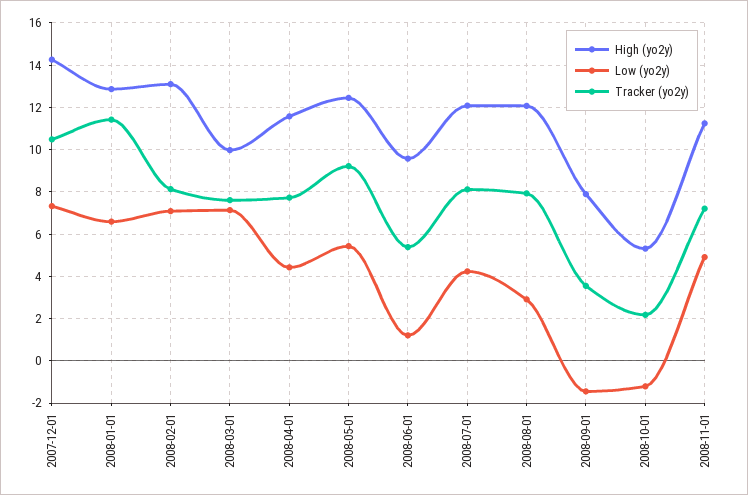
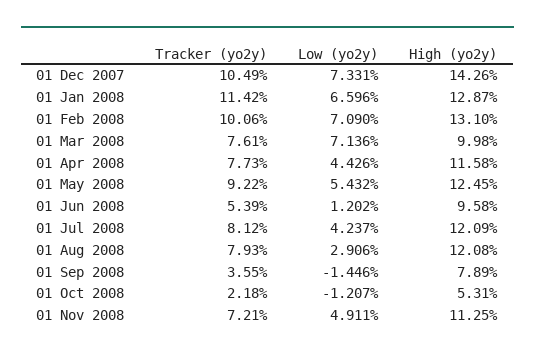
  {
    "High (yo2y)": {
      "2007-12-01": 14.26,
      "2008-01-01": 12.87,
      "2008-02-01": 13.1,
      "2008-03-01": 9.98,
      "2008-04-01": 11.58,
      "2008-05-01": 12.45,
      "2008-06-01": 9.58,
      "2008-07-01": 12.09,
      "2008-08-01": 12.08,
      "2008-09-01": 7.89,
      "2008-10-01": 5.31,
      "2008-11-01": 11.25
    },
    "Low (yo2y)": {
      "2007-12-01": 7.331,
      "2008-01-01": 6.596,
      "2008-02-01": 7.09,
      "2008-03-01": 7.136,
      "2008-04-01": 4.426,
      "2008-05-01": 5.432,
      "2008-06-01": 1.202,
      "2008-07-01": 4.237,
      "2008-08-01": 2.906,
      "2008-09-01": -1.446,
      "2008-10-01": -1.207,
      "2008-11-01": 4.911
    },
    "Tracker (yo2y)": {
      "2007-12-01": 10.49,
      "2008-01-01": 11.42,
-     "2008-02-01": 8,
+     "2008-02-01": 10.06,
      "2008-03-01": 7.61,
      "2008-04-01": 7.73,
      "2008-05-01": 9.22,
      "2008-06-01": 5.39,
      "2008-07-01": 8.12,
      "2008-08-01": 7.93,
      "2008-09-01": 3.55,
      "2008-10-01": 2.18,
      "2008-11-01": 7.21
    }
  }

